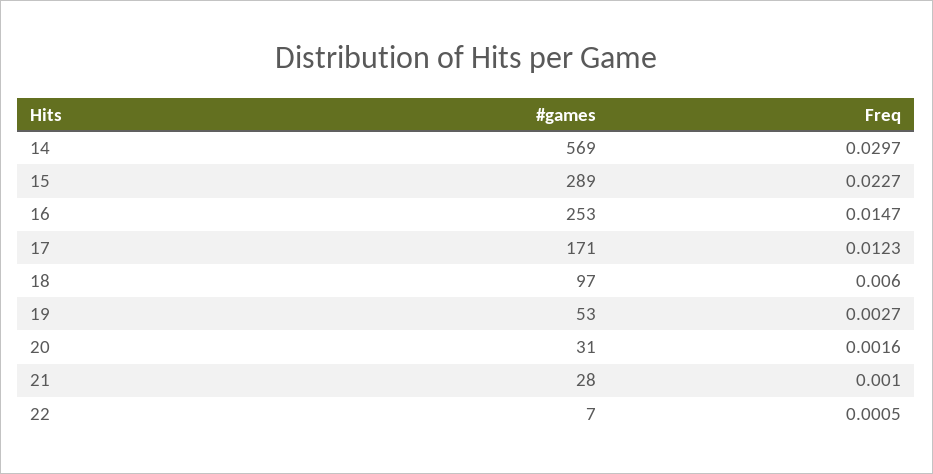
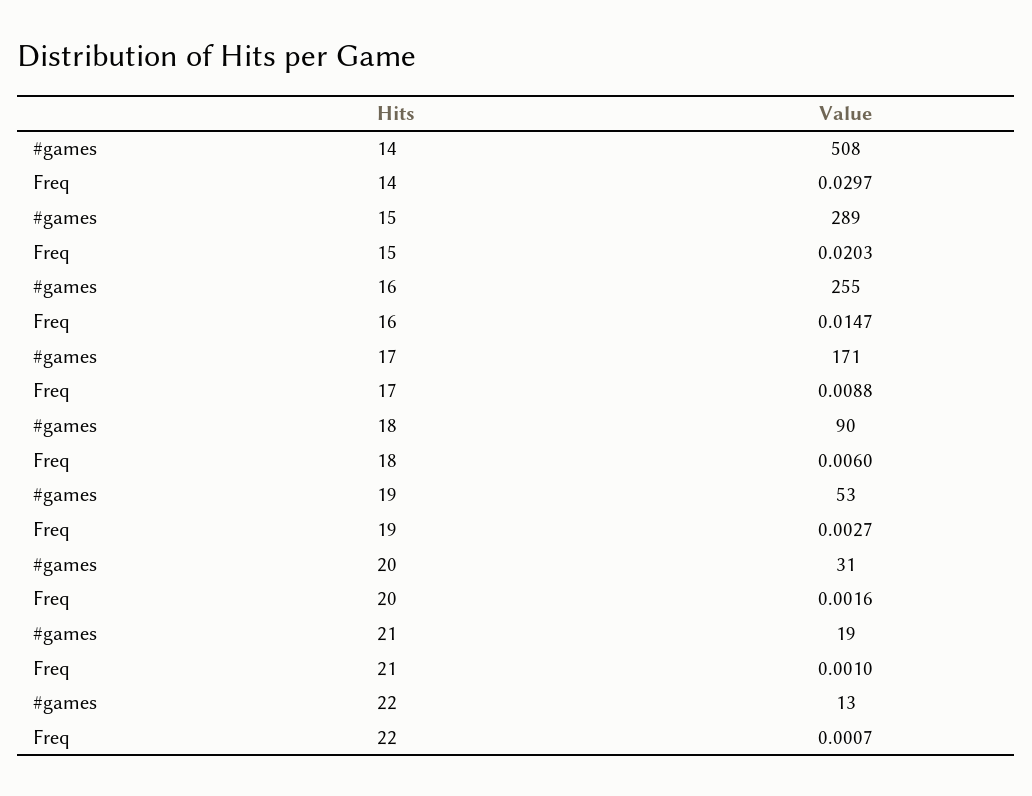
  {
    "#games": {
-     "14": 569,
+     "14": 508,
      "15": 289,
-     "16": 253,
+     "16": 255,
      "17": 171,
-     "18": 97,
+     "18": 90,
      "19": 53,
      "20": 31,
-     "21": 28,
+     "21": 19,
-     "22": 7
+     "22": 13
    },
    "Freq": {
      "14": 0.0297,
-     "15": 0.0227,
+     "15": 0.0203,
      "16": 0.0147,
-     "17": 0.0123,
+     "17": 0.0088,
      "18": 0.006,
      "19": 0.0027,
      "20": 0.0016,
      "21": 0.001,
-     "22": 0.0005
+     "22": 0.0007
    }
  }

